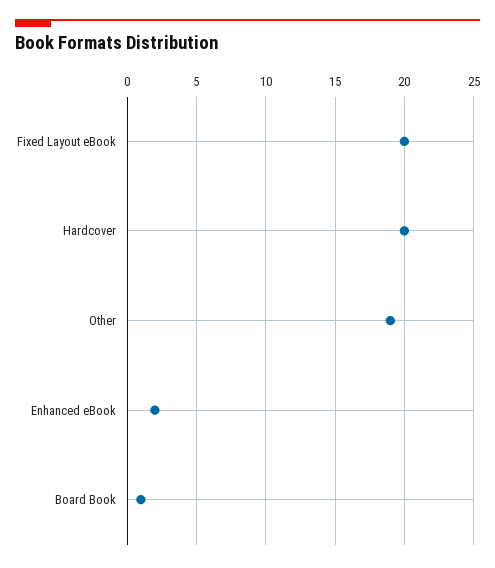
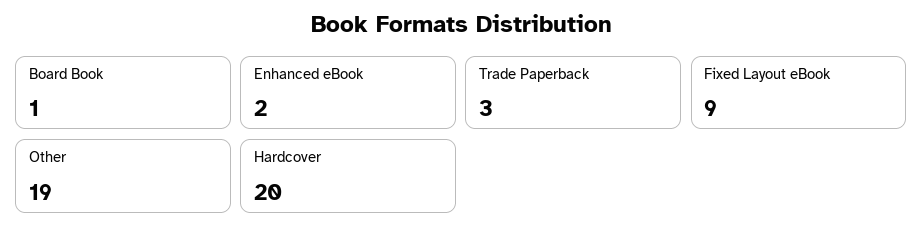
  {
-   "Fixed Layout eBook": 20,
+   "Fixed Layout eBook": 9,
    "Hardcover": 20,
    "Other": 19,
    "Enhanced eBook": 2,
-   "Board Book": 1
+   "Board Book": 1,
+   "Trade Paperback": 3
  }

